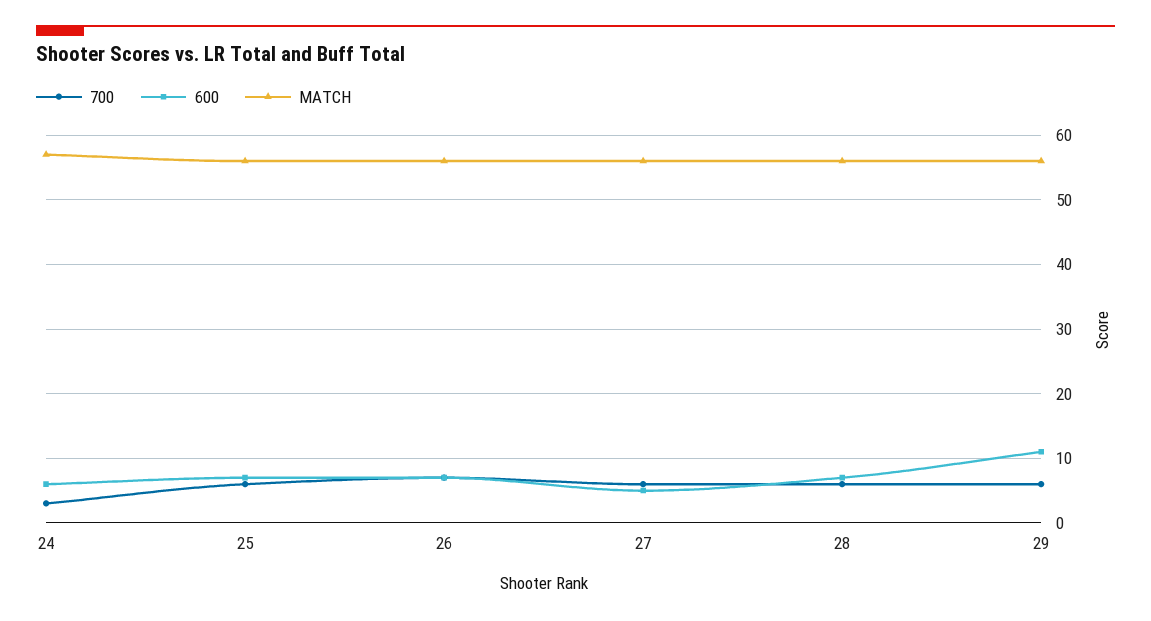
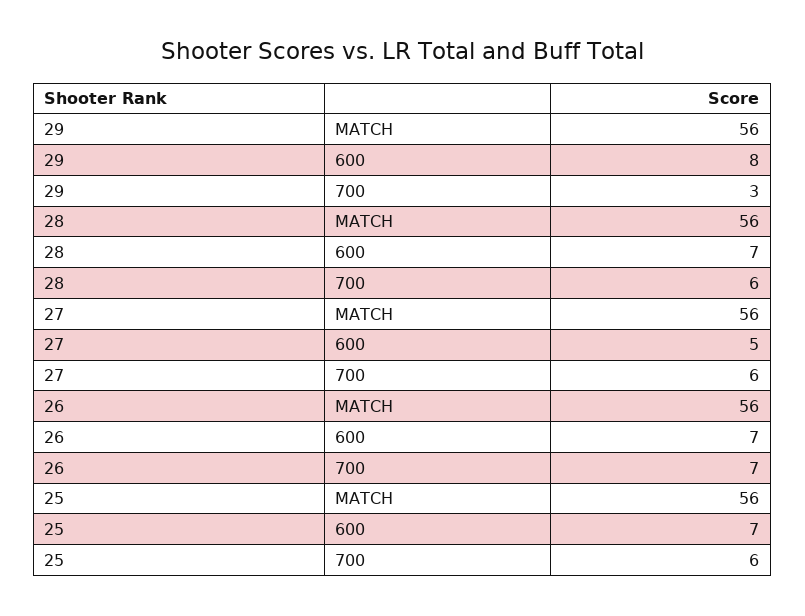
  {
    "700": {
-     "24": 3,
      "25": 6,
      "26": 7,
      "27": 6,
      "28": 6,
-     "29": 6
+     "29": 3
    },
    "600": {
-     "24": 6,
      "25": 7,
      "26": 7,
      "27": 5,
      "28": 7,
-     "29": 11
+     "29": 8
    },
    "MATCH": {
-     "24": 57,
      "25": 56,
      "26": 56,
      "27": 56,
      "28": 56,
      "29": 56
    }
  }

